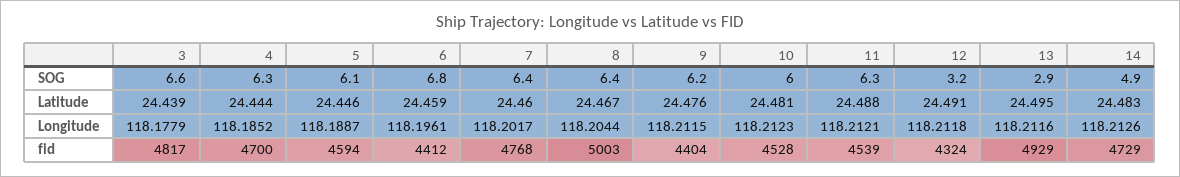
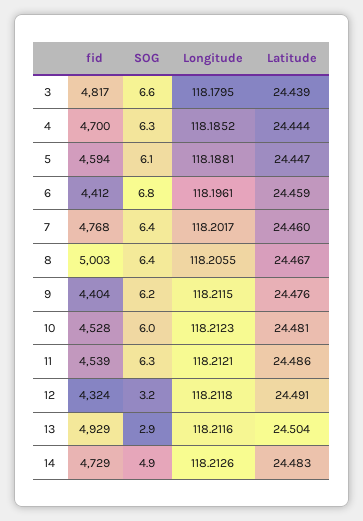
  {
    "3": {
      "SOG": 6.6,
      "Latitude": 24.439,
-     "Longitude": 118.1779,
+     "Longitude": 118.1795,
      "fid": 4817
    },
    "4": {
      "SOG": 6.3,
      "Latitude": 24.444,
      "Longitude": 118.1852,
      "fid": 4700
    },
    "5": {
      "SOG": 6.1,
-     "Latitude": 24.446,
+     "Latitude": 24.447,
-     "Longitude": 118.1887,
+     "Longitude": 118.1881,
      "fid": 4594
    },
    "6": {
      "SOG": 6.8,
      "Latitude": 24.459,
      "Longitude": 118.1961,
      "fid": 4412
    },
    "7": {
      "SOG": 6.4,
      "Latitude": 24.46,
      "Longitude": 118.2017,
      "fid": 4768
    },
    "8": {
      "SOG": 6.4,
      "Latitude": 24.467,
-     "Longitude": 118.2044,
+     "Longitude": 118.2055,
      "fid": 5003
    },
    "9": {
      "SOG": 6.2,
      "Latitude": 24.476,
      "Longitude": 118.2115,
      "fid": 4404
    },
    "10": {
      "SOG": 6,
      "Latitude": 24.481,
      "Longitude": 118.2123,
      "fid": 4528
    },
    "11": {
      "SOG": 6.3,
-     "Latitude": 24.488,
+     "Latitude": 24.486,
      "Longitude": 118.2121,
      "fid": 4539
    },
    "12": {
      "SOG": 3.2,
      "Latitude": 24.491,
      "Longitude": 118.2118,
      "fid": 4324
    },
    "13": {
      "SOG": 2.9,
-     "Latitude": 24.495,
+     "Latitude": 24.504,
      "Longitude": 118.2116,
      "fid": 4929
    },
    "14": {
      "SOG": 4.9,
      "Latitude": 24.483,
      "Longitude": 118.2126,
      "fid": 4729
    }
  }

